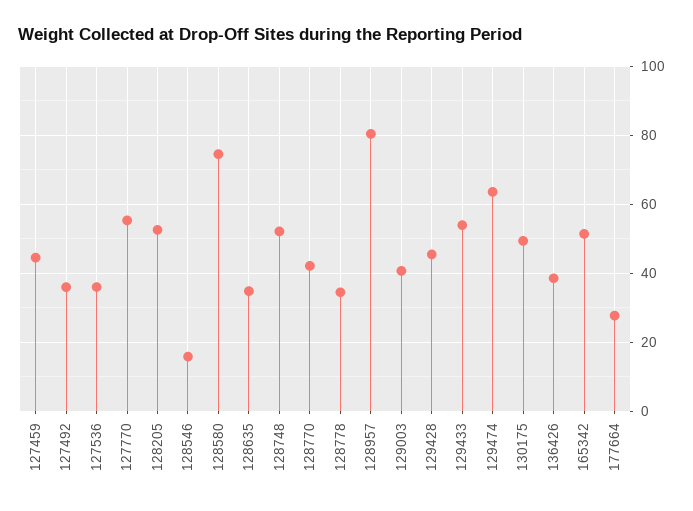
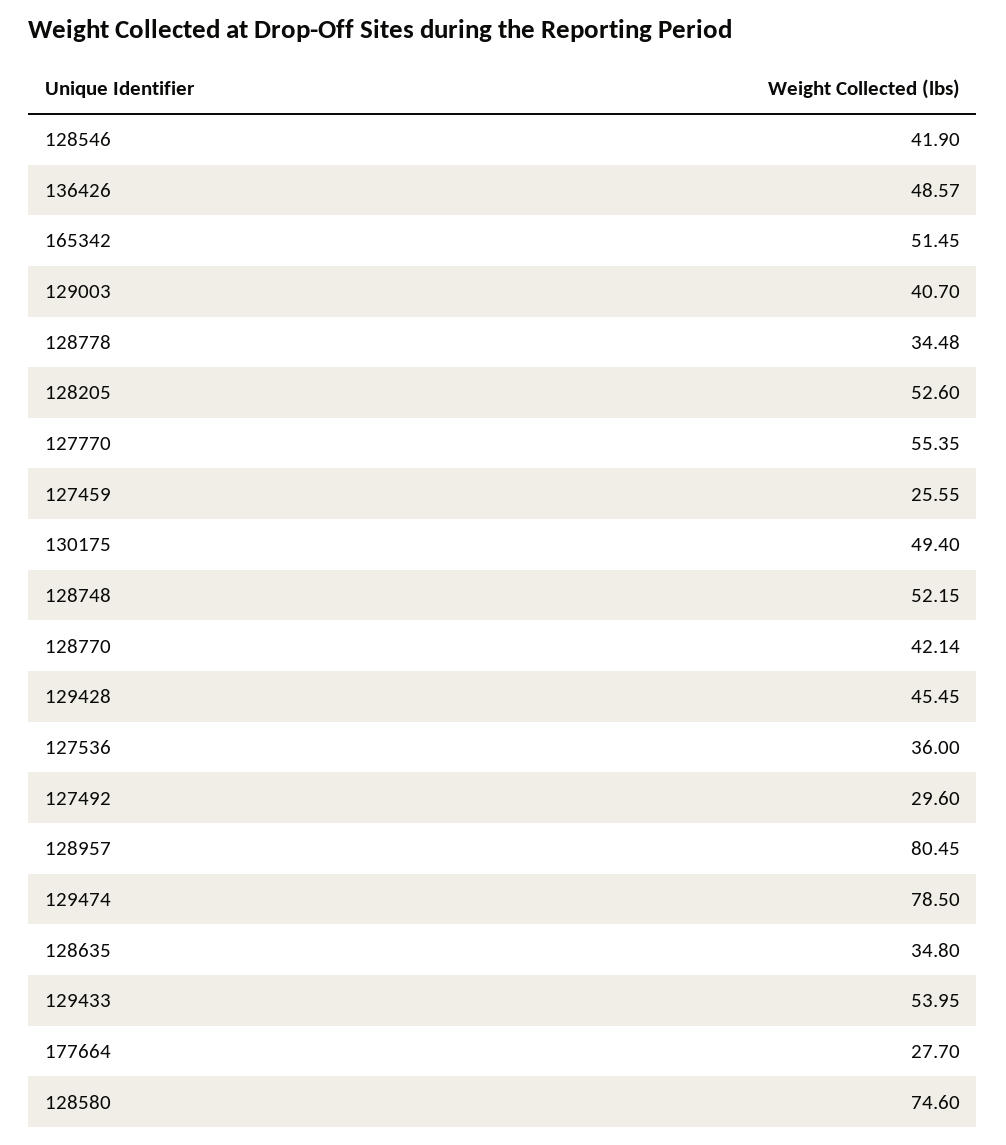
  {
-   "127459": 44,
+   "127459": 25.55,
-   "127492": 36,
+   "127492": 29.6,
    "127536": 36,
    "127770": 55.35,
    "128205": 52.6,
-   "128546": 16,
+   "128546": 41.9,
    "128580": 74.6,
    "128635": 34.8,
    "128748": 52.15,
    "128770": 42.14,
    "128778": 34.48,
    "128957": 80.45,
    "129003": 40.7,
    "129428": 45.45,
    "129433": 53.95,
-   "129474": 64,
+   "129474": 78.5,
    "130175": 49.4,
-   "136426": 38,
+   "136426": 48.57,
    "165342": 51.45,
    "177664": 27.7
  }

